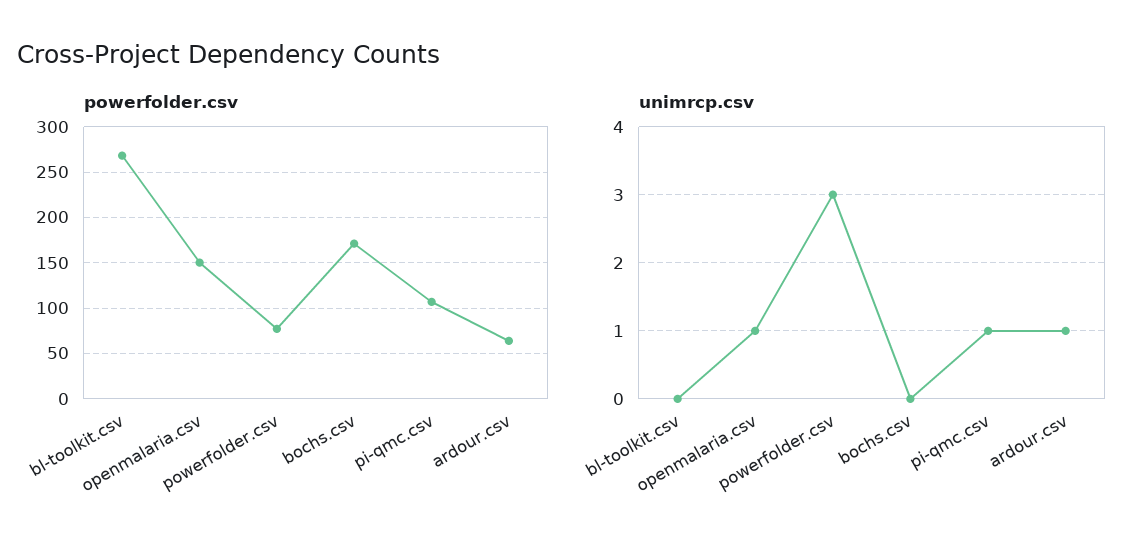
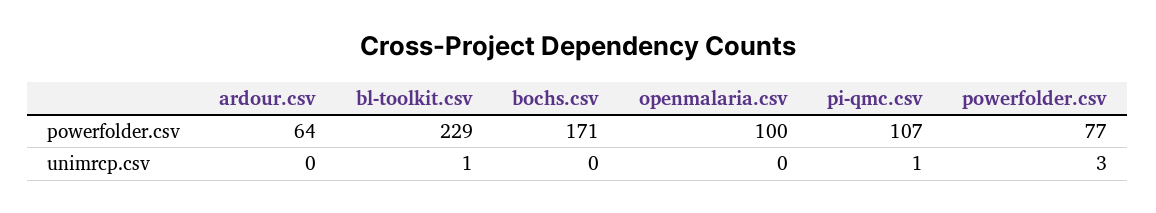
  {
    "powerfolder.csv": {
-     "bl-toolkit.csv": 270,
+     "bl-toolkit.csv": 229,
-     "openmalaria.csv": 150,
+     "openmalaria.csv": 100,
      "powerfolder.csv": 77,
      "bochs.csv": 171,
      "pi-qmc.csv": 107,
      "ardour.csv": 64
    },
    "unimrcp.csv": {
-     "bl-toolkit.csv": 0,
+     "bl-toolkit.csv": 1,
-     "openmalaria.csv": 1,
+     "openmalaria.csv": 0,
      "powerfolder.csv": 3,
      "bochs.csv": 0,
      "pi-qmc.csv": 1,
-     "ardour.csv": 1
+     "ardour.csv": 0
    }
  }

